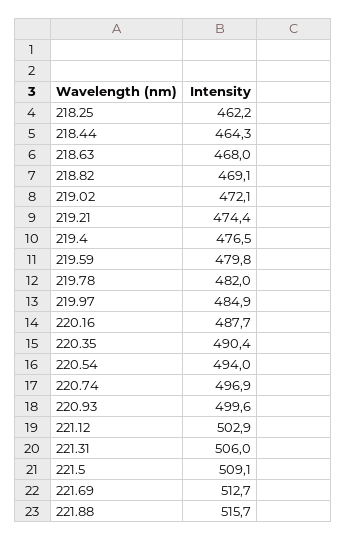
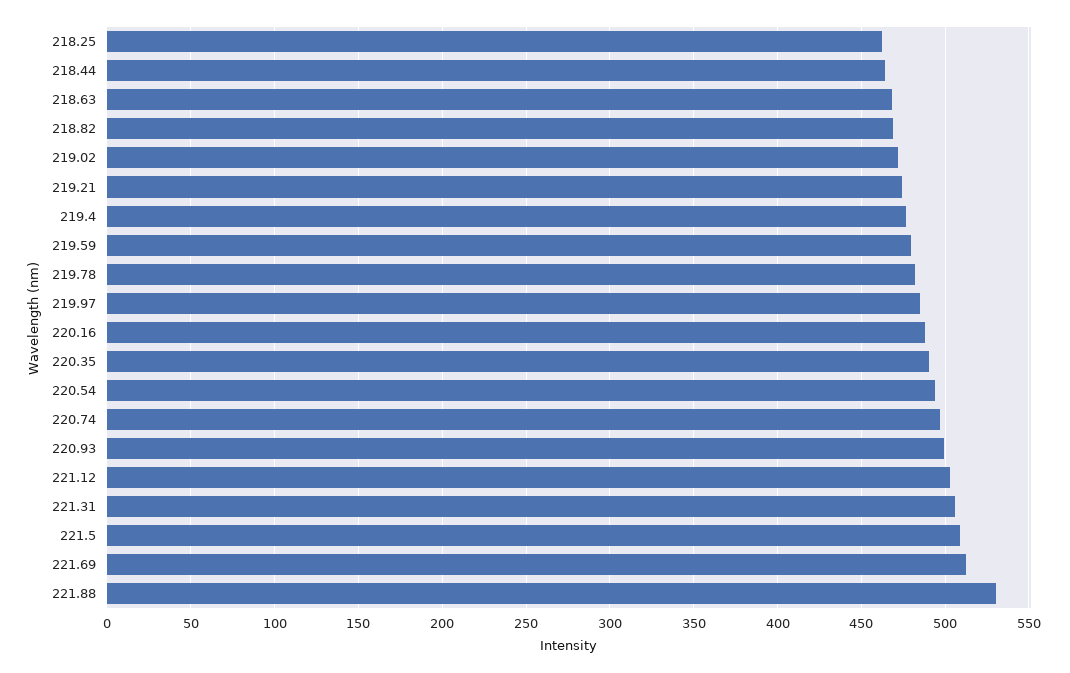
  {
    "218.25": 462.2,
    "218.44": 464.3,
    "218.63": 468,
    "218.82": 469.1,
    "219.02": 472.1,
    "219.21": 474.4,
    "219.4": 476.5,
    "219.59": 479.8,
    "219.78": 482,
    "219.97": 484.9,
    "220.16": 487.7,
    "220.35": 490.4,
    "220.54": 494,
    "220.74": 496.9,
    "220.93": 499.6,
    "221.12": 502.9,
    "221.31": 506,
    "221.5": 509.1,
    "221.69": 512.7,
-   "221.88": 515.7
+   "221.88": 530
  }

